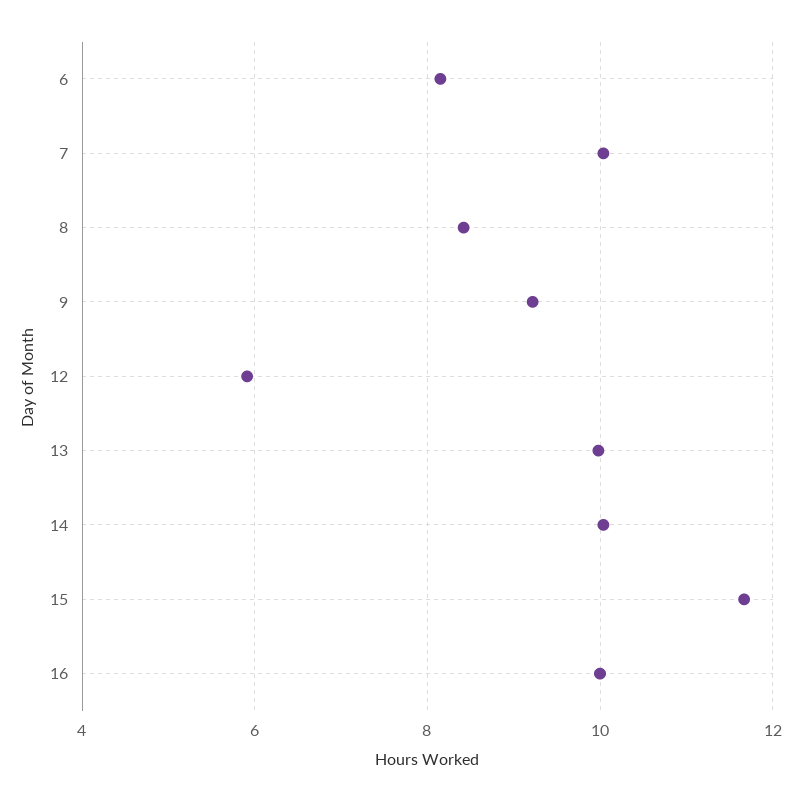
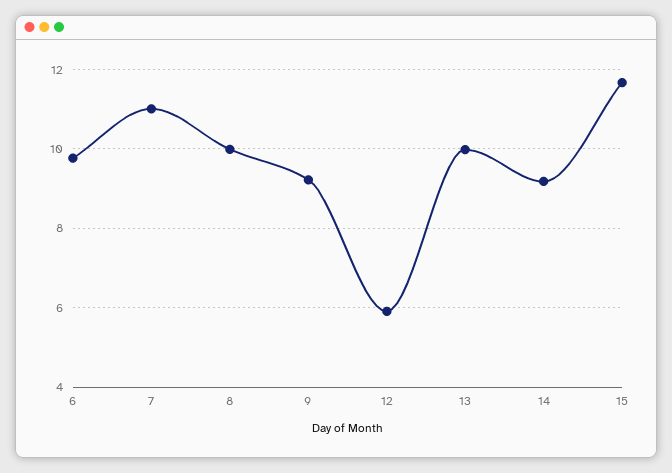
  {
-   "6": 8.2,
+   "6": 9.8,
-   "7": 10,
+   "7": 11,
-   "8": 8.4,
+   "8": 10,
    "9": 9.2,
    "12": 6,
    "13": 10,
-   "14": 10,
+   "14": 9.2,
-   "15": 11.6,
+   "15": 11.6
-   "16": 10
  }

